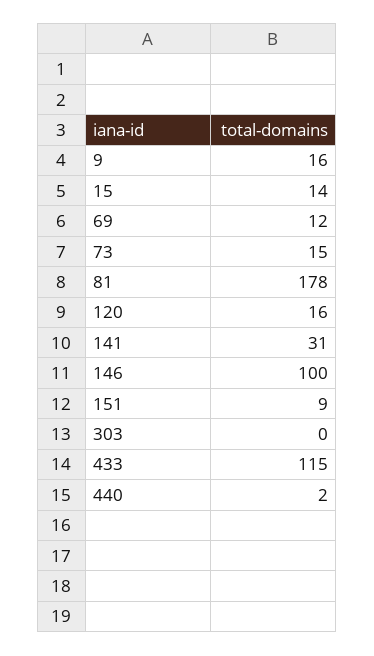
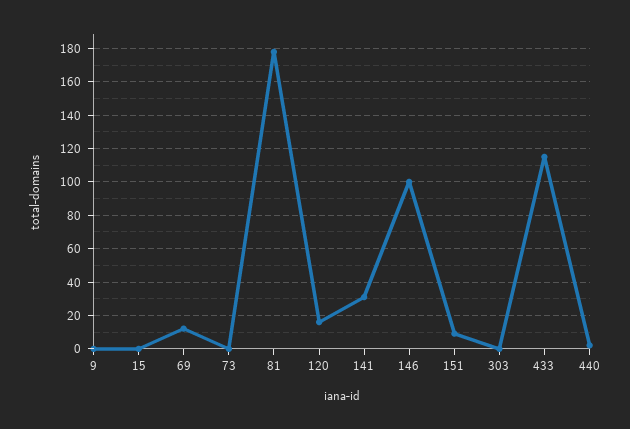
  {
-   "9": 16,
+   "9": 0,
-   "15": 14,
+   "15": 0,
    "69": 12,
-   "73": 15,
+   "73": 0,
    "81": 178,
    "120": 16,
    "141": 31,
    "146": 100,
    "151": 9,
    "303": 0,
    "433": 115,
    "440": 2
  }

